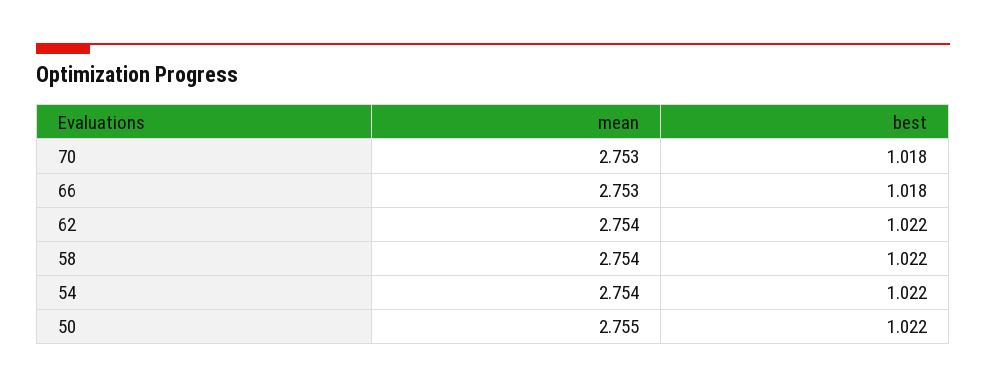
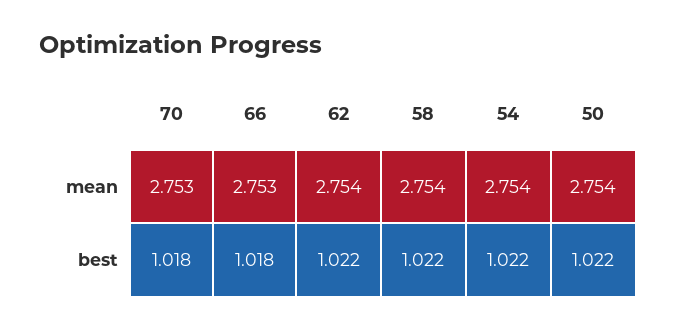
  {
    "mean": {
      "70": 2.753,
      "66": 2.753,
      "62": 2.754,
      "58": 2.754,
      "54": 2.754,
-     "50": 2.755
+     "50": 2.754
    },
    "best": {
      "70": 1.018,
      "66": 1.018,
      "62": 1.022,
      "58": 1.022,
      "54": 1.022,
      "50": 1.022
    }
  }

